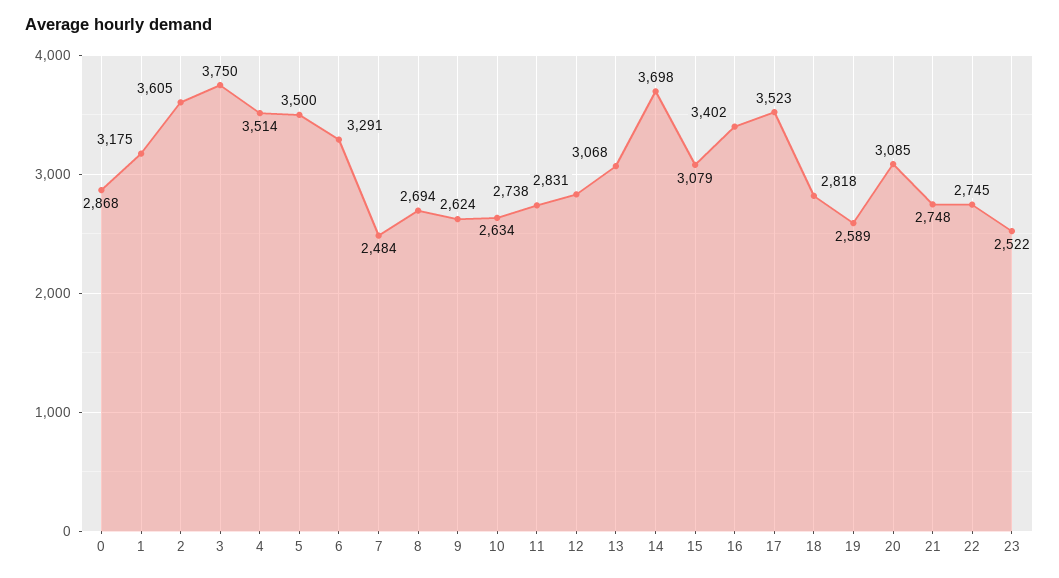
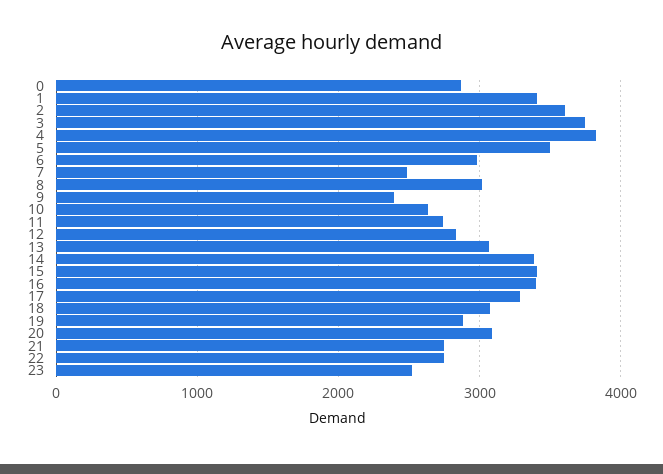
  {
    "0": 2868,
-   "1": 3175,
+   "1": 3400,
    "2": 3605,
    "3": 3750,
-   "4": 3514,
+   "4": 3800,
    "5": 3500,
-   "6": 3291,
+   "6": 3000,
    "7": 2484,
-   "8": 2694,
+   "8": 3000,
-   "9": 2624,
+   "9": 2400,
    "10": 2634,
    "11": 2738,
    "12": 2831,
    "13": 3068,
-   "14": 3698,
+   "14": 3400,
-   "15": 3079,
+   "15": 3400,
    "16": 3402,
-   "17": 3523,
+   "17": 3300,
-   "18": 2818,
+   "18": 3100,
-   "19": 2589,
+   "19": 2900,
    "20": 3085,
    "21": 2748,
    "22": 2745,
    "23": 2522
  }

